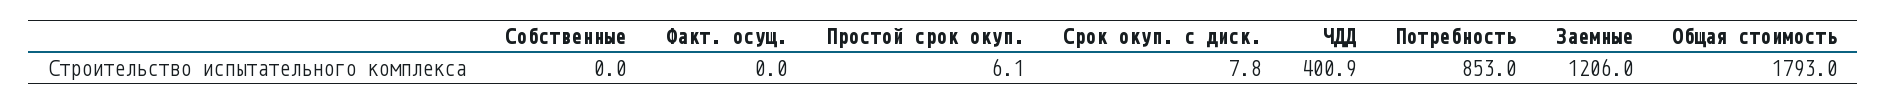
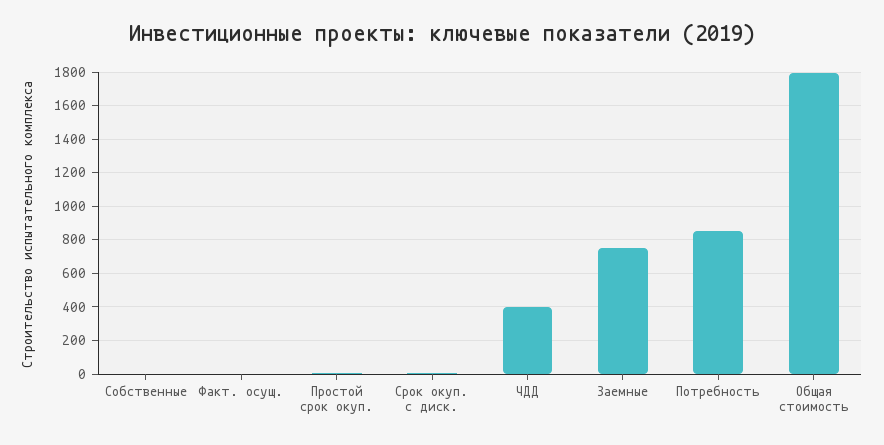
  {
    "Собственные": 0,
    "Факт. осущ.": 0,
    "Простой срок окуп.": 6.1,
    "Срок окуп. с диск.": 7.8,
    "ЧДД": 400.9,
    "Потребность": 853,
-   "Заемные": 1206,
+   "Заемные": 750,
    "Общая стоимость": 1793
  }

